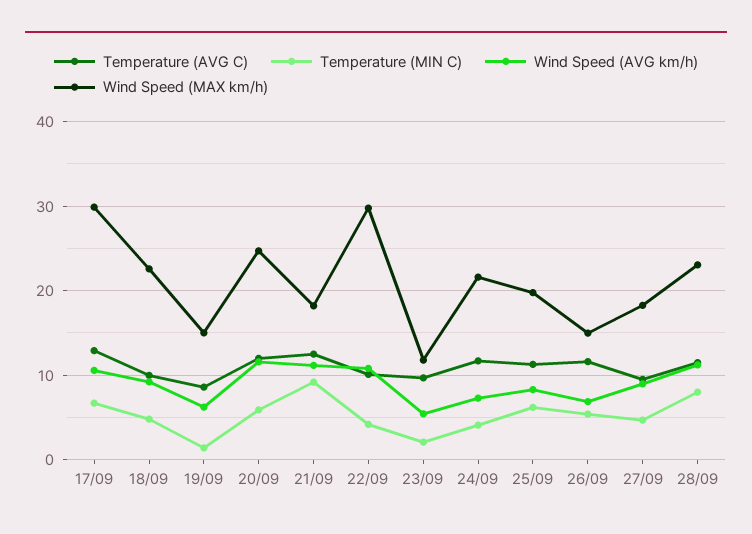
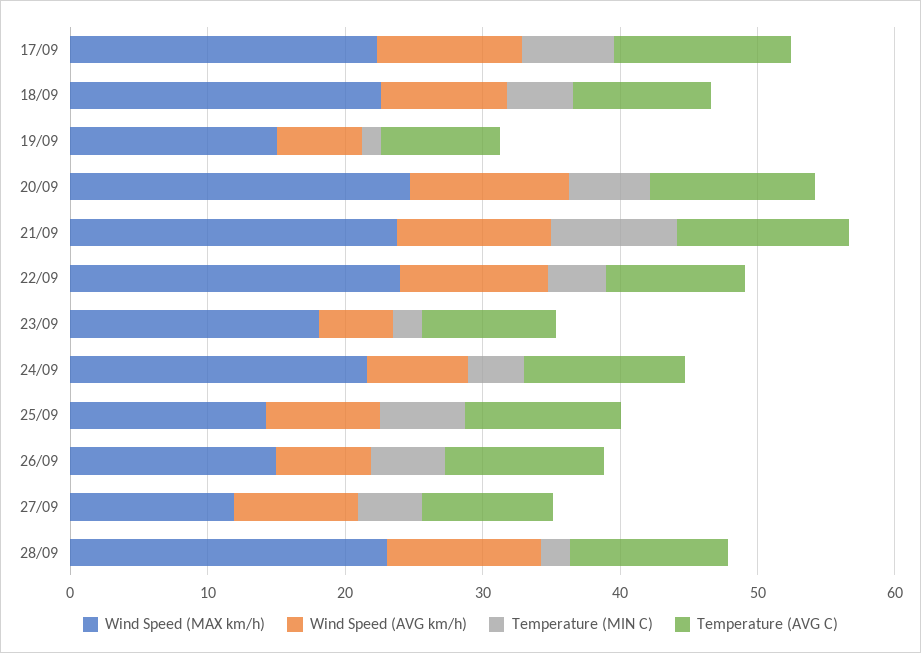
  {
    "Temperature (AVG C)": {
      "17/09": 13,
      "18/09": 10,
      "19/09": 9,
      "20/09": 12,
      "21/09": 13,
      "22/09": 10,
      "23/09": 10,
      "24/09": 12,
      "25/09": 11,
      "26/09": 12,
      "27/09": 10,
      "28/09": 12
    },
    "Temperature (MIN C)": {
      "17/09": 7,
      "18/09": 5,
      "19/09": 1,
      "20/09": 6,
      "21/09": 9,
      "22/09": 4,
      "23/09": 2,
      "24/09": 4,
      "25/09": 6,
      "26/09": 5,
      "27/09": 5,
-     "28/09": 8
+     "28/09": 2
    },
    "Wind Speed (AVG km/h)": {
      "17/09": 11,
      "18/09": 9,
      "19/09": 6,
      "20/09": 12,
      "21/09": 11,
      "22/09": 11,
      "23/09": 5,
      "24/09": 7,
      "25/09": 8,
      "26/09": 7,
      "27/09": 9,
      "28/09": 11
    },
    "Wind Speed (MAX km/h)": {
-     "17/09": 30,
+     "17/09": 22,
      "18/09": 23,
      "19/09": 15,
      "20/09": 25,
-     "21/09": 18,
+     "21/09": 24,
-     "22/09": 30,
+     "22/09": 24,
-     "23/09": 12,
+     "23/09": 18,
      "24/09": 22,
-     "25/09": 20,
+     "25/09": 14,
      "26/09": 15,
-     "27/09": 18,
+     "27/09": 12,
      "28/09": 23
    }
  }

